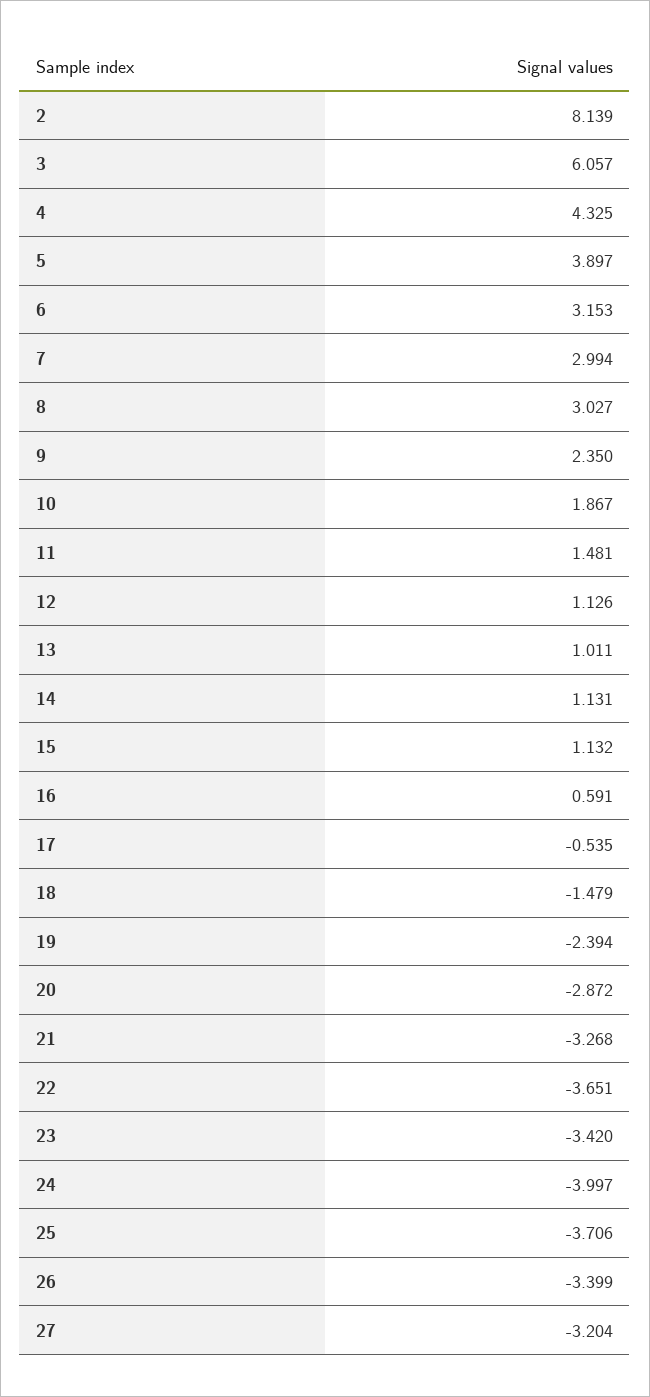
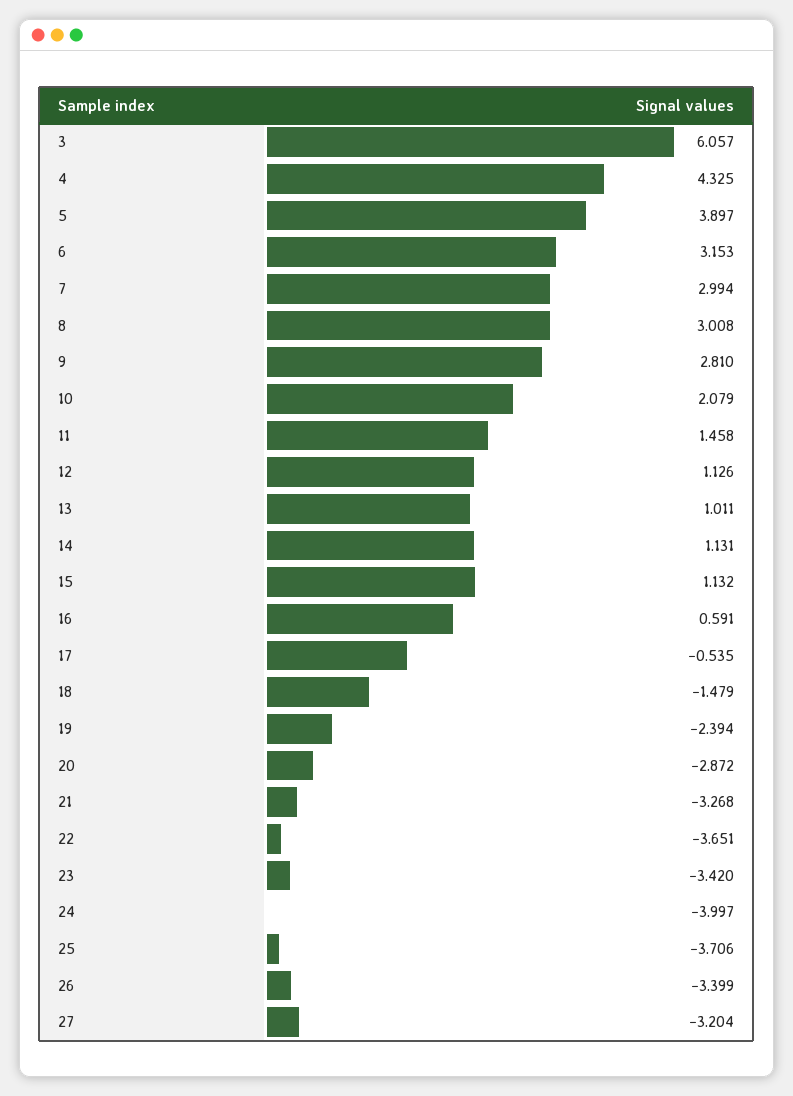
  {
-   "2": 8.139,
    "3": 6.057,
    "4": 4.325,
    "5": 3.897,
    "6": 3.153,
    "7": 2.994,
-   "8": 3.027,
+   "8": 3.008,
-   "9": 2.35,
+   "9": 2.81,
-   "10": 1.867,
+   "10": 2.079,
-   "11": 1.481,
+   "11": 1.458,
    "12": 1.126,
    "13": 1.011,
    "14": 1.131,
    "15": 1.132,
    "16": 0.591,
    "17": -0.535,
    "18": -1.479,
    "19": -2.394,
    "20": -2.872,
    "21": -3.268,
    "22": -3.651,
    "23": -3.42,
    "24": -3.997,
    "25": -3.706,
    "26": -3.399,
    "27": -3.204
  }

